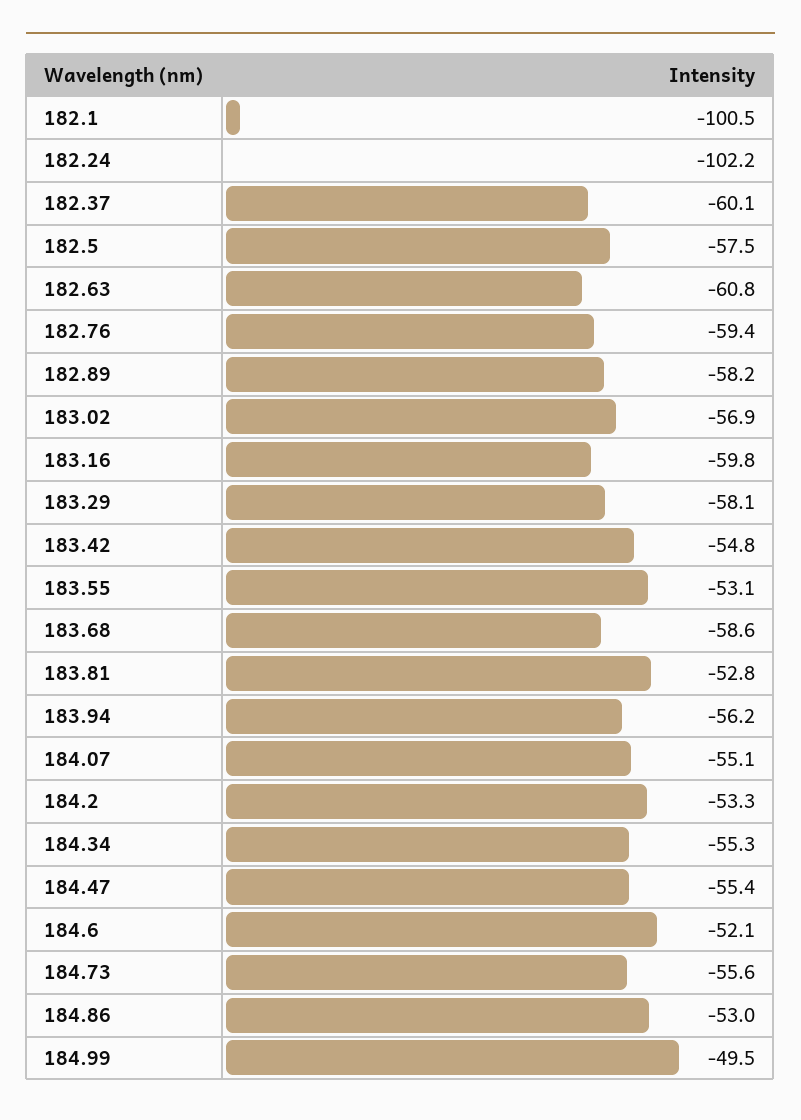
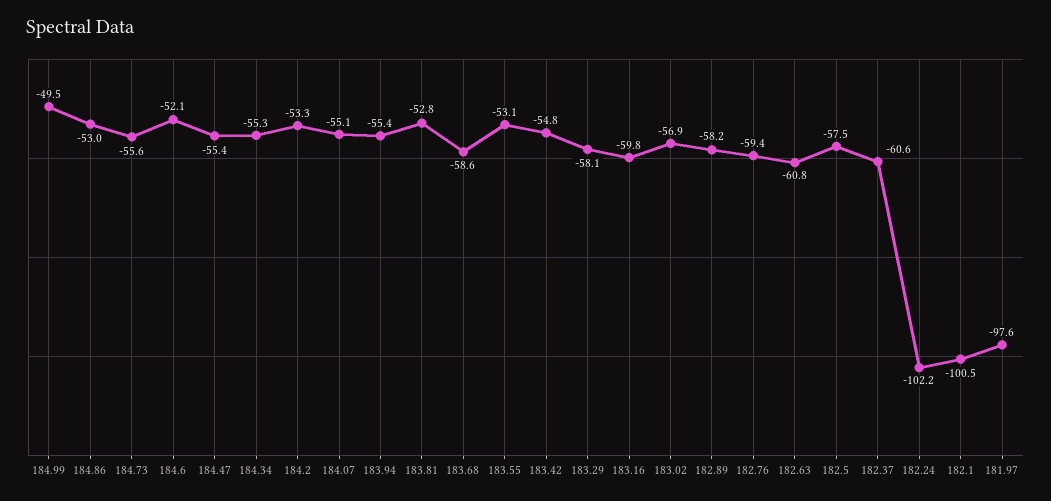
  {
    "182.1": -100.5,
    "182.24": -102.2,
-   "182.37": -60.1,
+   "182.37": -60.6,
    "182.5": -57.5,
    "182.63": -60.8,
    "182.76": -59.4,
    "182.89": -58.2,
    "183.02": -56.9,
    "183.16": -59.8,
    "183.29": -58.1,
    "183.42": -54.8,
    "183.55": -53.1,
    "183.68": -58.6,
    "183.81": -52.8,
-   "183.94": -56.2,
+   "183.94": -55.4,
    "184.07": -55.1,
    "184.2": -53.3,
    "184.34": -55.3,
    "184.47": -55.4,
    "184.6": -52.1,
    "184.73": -55.6,
    "184.86": -53,
-   "184.99": -49.5
+   "184.99": -49.5,
+   "181.97": -97.6
  }

